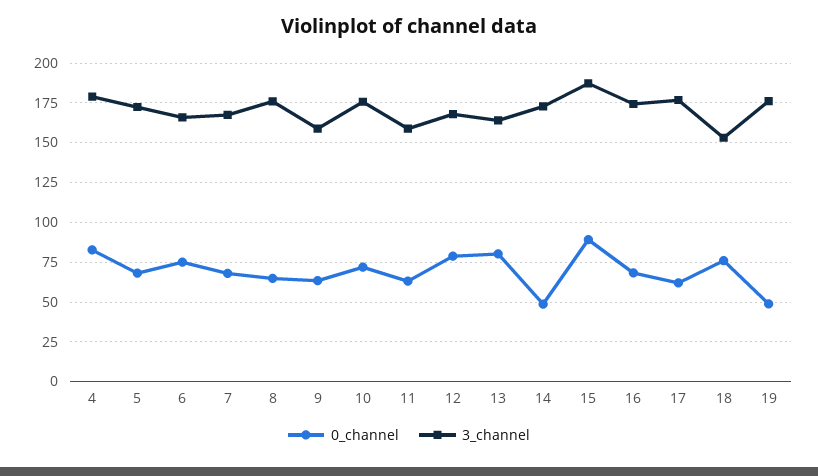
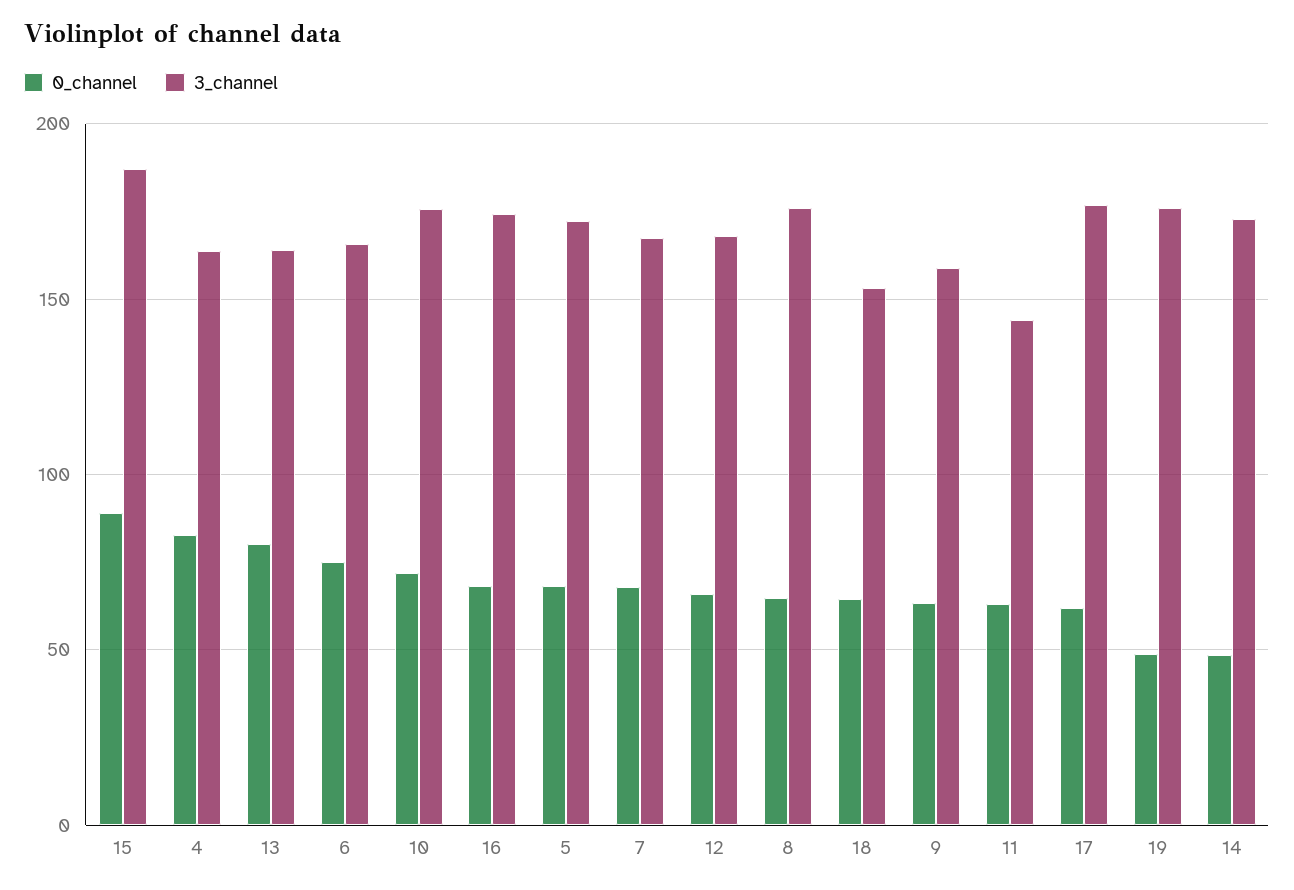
  {
    "0_channel": {
      "4": 85,
      "5": 70,
      "6": 75,
      "7": 70,
      "8": 65,
      "9": 65,
      "10": 70,
      "11": 65,
-     "12": 80,
+     "12": 65,
      "13": 80,
      "14": 50,
      "15": 90,
      "16": 70,
      "17": 60,
-     "18": 75,
+     "18": 65,
      "19": 50
    },
    "3_channel": {
-     "4": 180,
+     "4": 165,
      "5": 170,
      "6": 165,
      "7": 170,
      "8": 175,
      "9": 160,
      "10": 175,
-     "11": 160,
+     "11": 145,
      "12": 170,
      "13": 165,
      "14": 175,
      "15": 185,
      "16": 175,
      "17": 175,
      "18": 155,
      "19": 175
    }
  }

